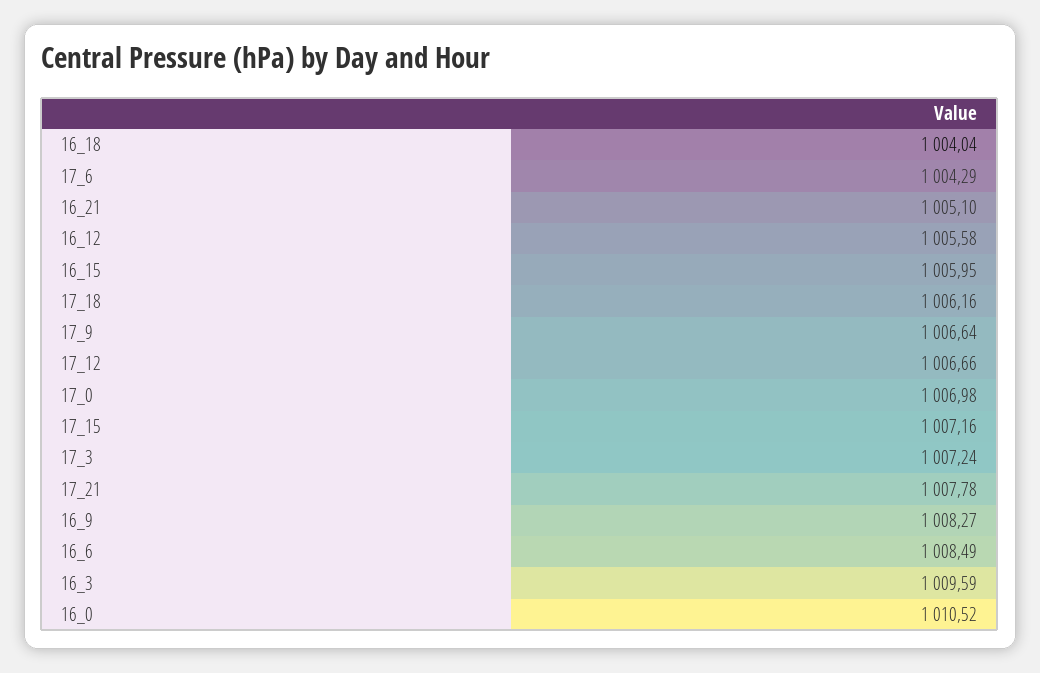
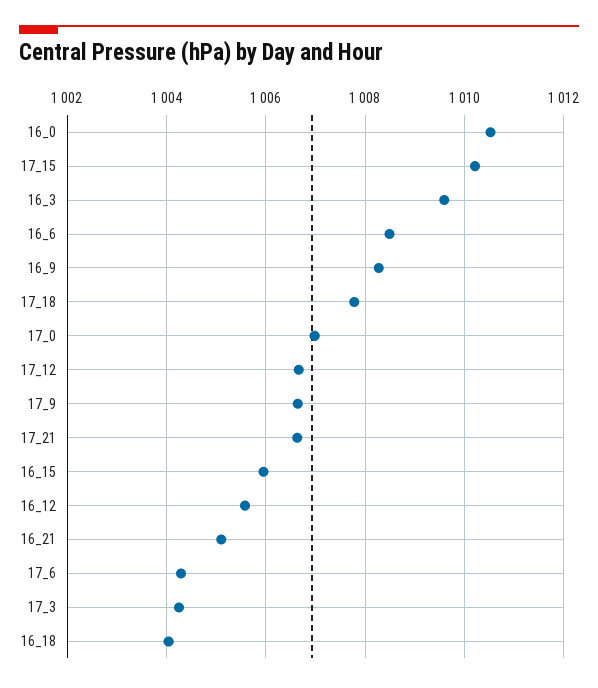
  {
    "16_18": 1004.04,
    "17_6": 1004.29,
    "16_21": 1005.1,
    "16_12": 1005.58,
    "16_15": 1005.95,
-   "17_18": 1006.16,
+   "17_18": 1007.8,
    "17_9": 1006.64,
    "17_12": 1006.66,
    "17_0": 1006.98,
-   "17_15": 1007.16,
+   "17_15": 1010.2,
-   "17_3": 1007.24,
+   "17_3": 1004.2,
-   "17_21": 1007.78,
+   "17_21": 1006.6,
    "16_9": 1008.27,
    "16_6": 1008.49,
    "16_3": 1009.59,
    "16_0": 1010.52
  }

